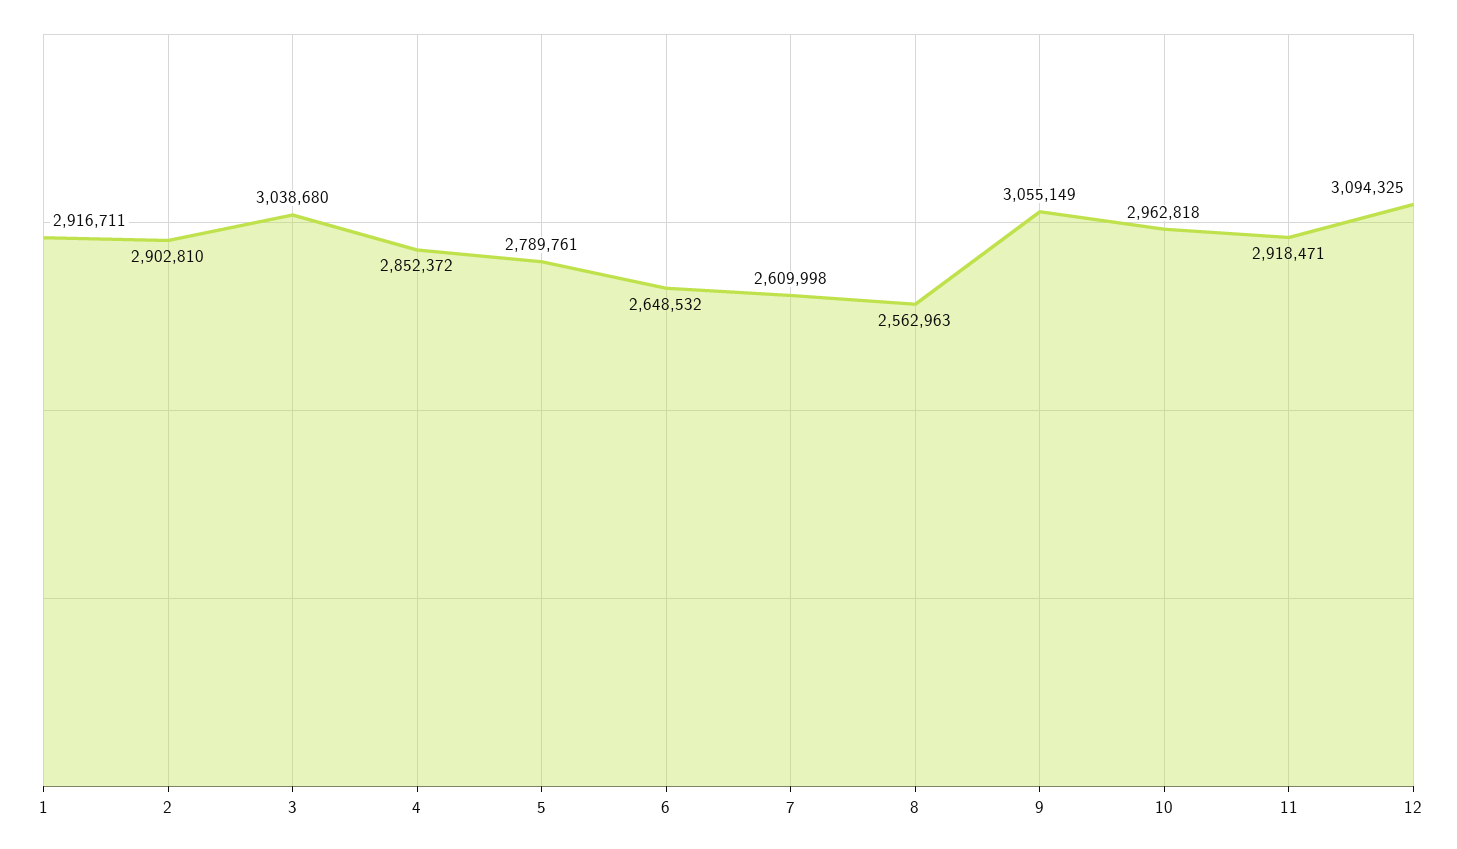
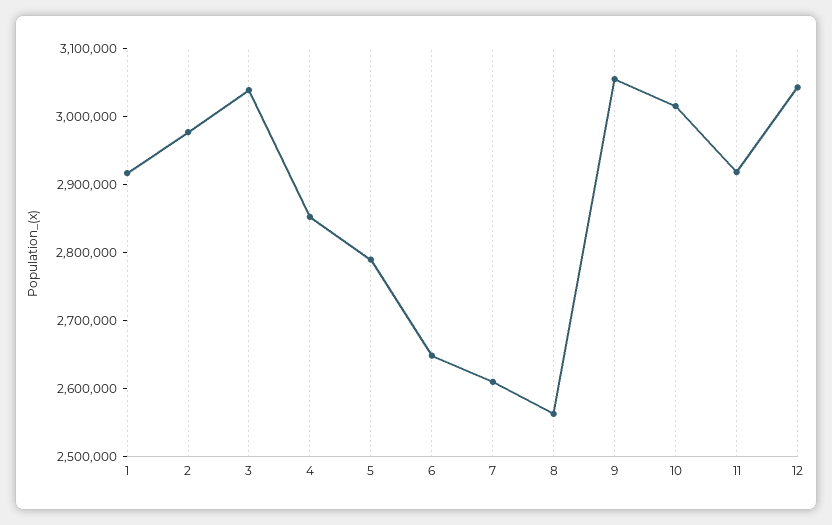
  {
    "1": 2916711,
-   "2": 2902810,
+   "2": 2980000,
    "3": 3038680,
    "4": 2852372,
    "5": 2789761,
    "6": 2648532,
    "7": 2609998,
    "8": 2562963,
    "9": 3055149,
-   "10": 2962818,
+   "10": 3020000,
    "11": 2918471,
-   "12": 3094325
+   "12": 3040000
  }

